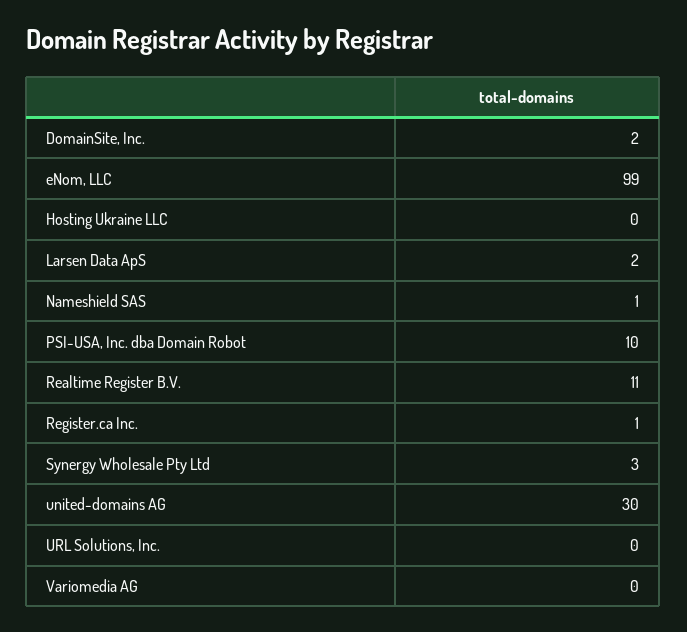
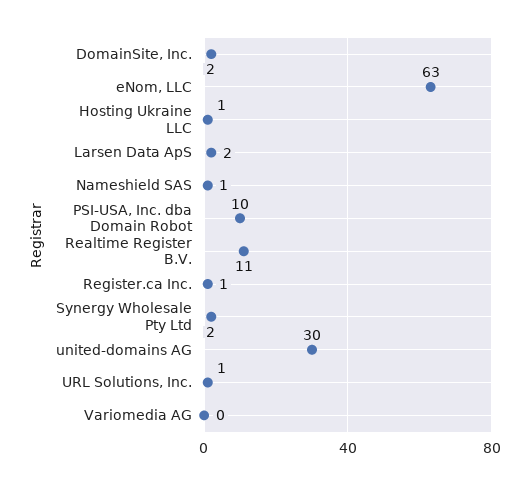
  {
    "DomainSite, Inc.": 2,
-   "eNom, LLC": 99,
+   "eNom, LLC": 63,
-   "Hosting Ukraine LLC": 0,
+   "Hosting Ukraine LLC": 1,
    "Larsen Data ApS": 2,
    "Nameshield SAS": 1,
    "PSI-USA, Inc. dba Domain Robot": 10,
    "Realtime Register B.V.": 11,
    "Register.ca Inc.": 1,
-   "Synergy Wholesale Pty Ltd": 3,
+   "Synergy Wholesale Pty Ltd": 2,
    "united-domains AG": 30,
-   "URL Solutions, Inc.": 0,
+   "URL Solutions, Inc.": 1,
    "Variomedia AG": 0
  }

